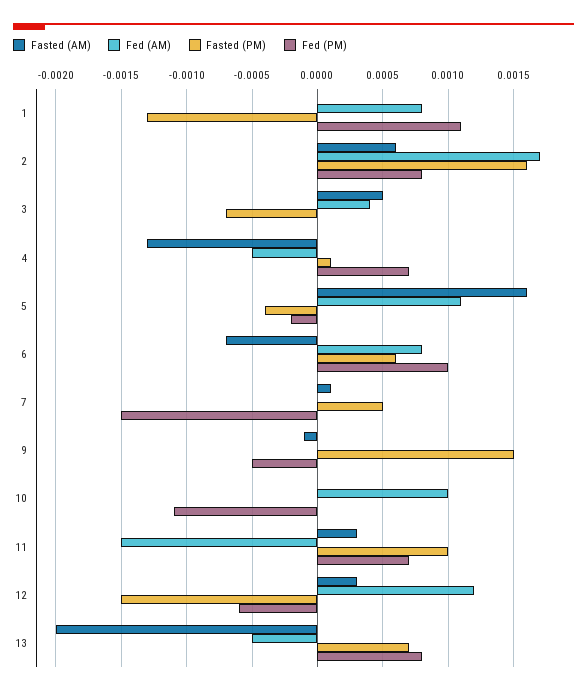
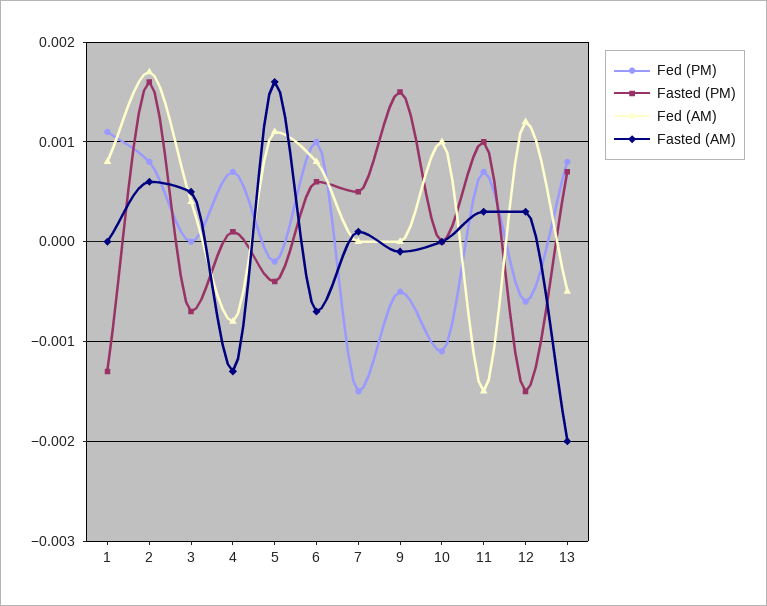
  {
    "Fasted (AM)": {
      "1": 0,
      "2": 0.0006,
      "3": 0.0005,
      "4": -0.0013,
      "5": 0.0016,
      "6": -0.0007,
      "7": 0.0001,
      "9": -0.0001,
      "10": 0,
      "11": 0.0003,
      "12": 0.0003,
      "13": -0.002
    },
    "Fed (AM)": {
      "1": 0.0008,
      "2": 0.0017,
      "3": 0.0004,
-     "4": -0.0005,
+     "4": -0.0008,
      "5": 0.0011,
      "6": 0.0008,
      "7": 0,
      "9": 0,
      "10": 0.001,
      "11": -0.0015,
      "12": 0.0012,
      "13": -0.0005
    },
    "Fasted (PM)": {
      "1": -0.0013,
      "2": 0.0016,
      "3": -0.0007,
      "4": 0.0001,
      "5": -0.0004,
      "6": 0.0006,
      "7": 0.0005,
      "9": 0.0015,
      "10": 0,
      "11": 0.001,
      "12": -0.0015,
      "13": 0.0007
    },
    "Fed (PM)": {
      "1": 0.0011,
      "2": 0.0008,
      "3": 0,
      "4": 0.0007,
      "5": -0.0002,
      "6": 0.001,
      "7": -0.0015,
      "9": -0.0005,
      "10": -0.0011,
      "11": 0.0007,
      "12": -0.0006,
      "13": 0.0008
    }
  }

